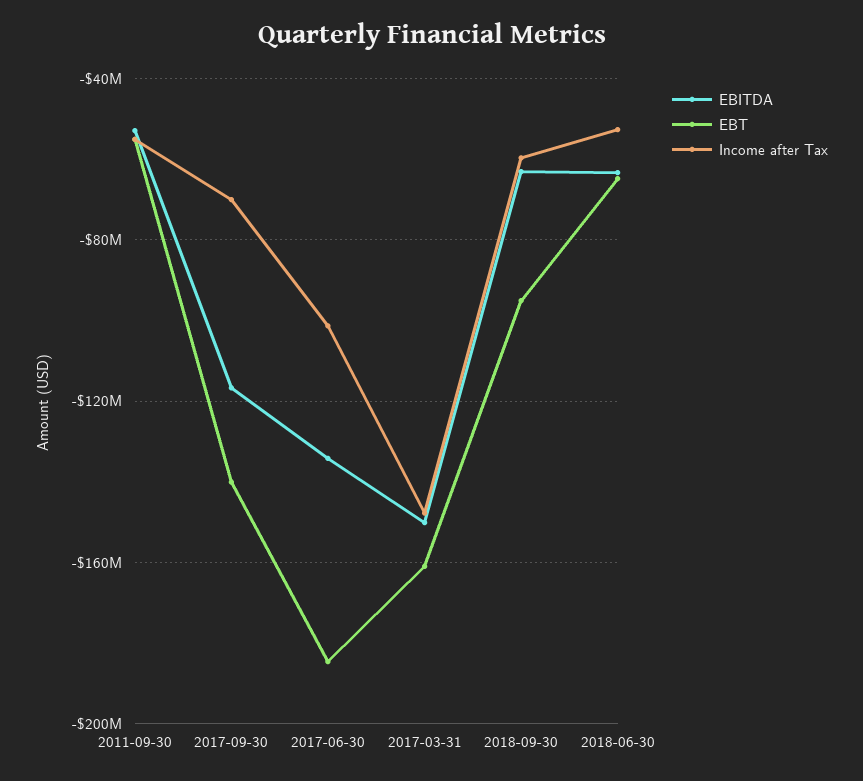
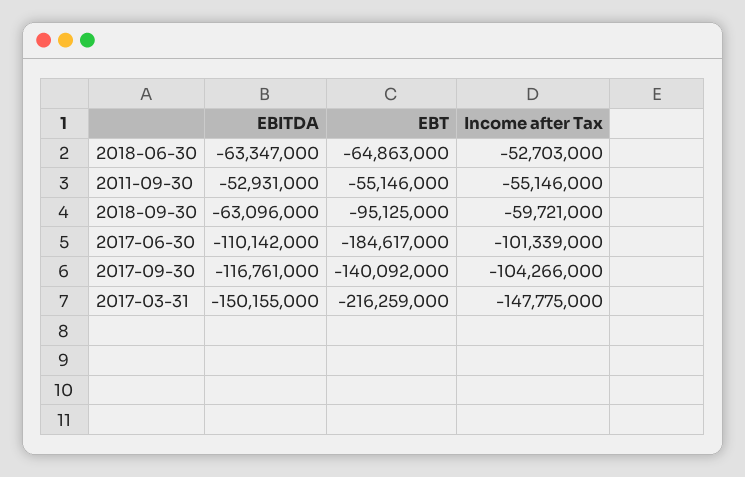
  {
    "EBITDA": {
      "2011-09-30": -52931000,
      "2017-09-30": -116761000,
-     "2017-06-30": -135000000,
+     "2017-06-30": -110142000,
      "2017-03-31": -150155000,
      "2018-09-30": -63096000,
      "2018-06-30": -63347000
    },
    "EBT": {
      "2011-09-30": -55146000,
      "2017-09-30": -140092000,
      "2017-06-30": -184617000,
-     "2017-03-31": -160000000,
+     "2017-03-31": -216259000,
      "2018-09-30": -95125000,
      "2018-06-30": -64863000
    },
    "Income after Tax": {
      "2011-09-30": -55146000,
-     "2017-09-30": -70000000,
+     "2017-09-30": -104266000,
      "2017-06-30": -101339000,
      "2017-03-31": -147775000,
      "2018-09-30": -59721000,
      "2018-06-30": -52703000
    }
  }

